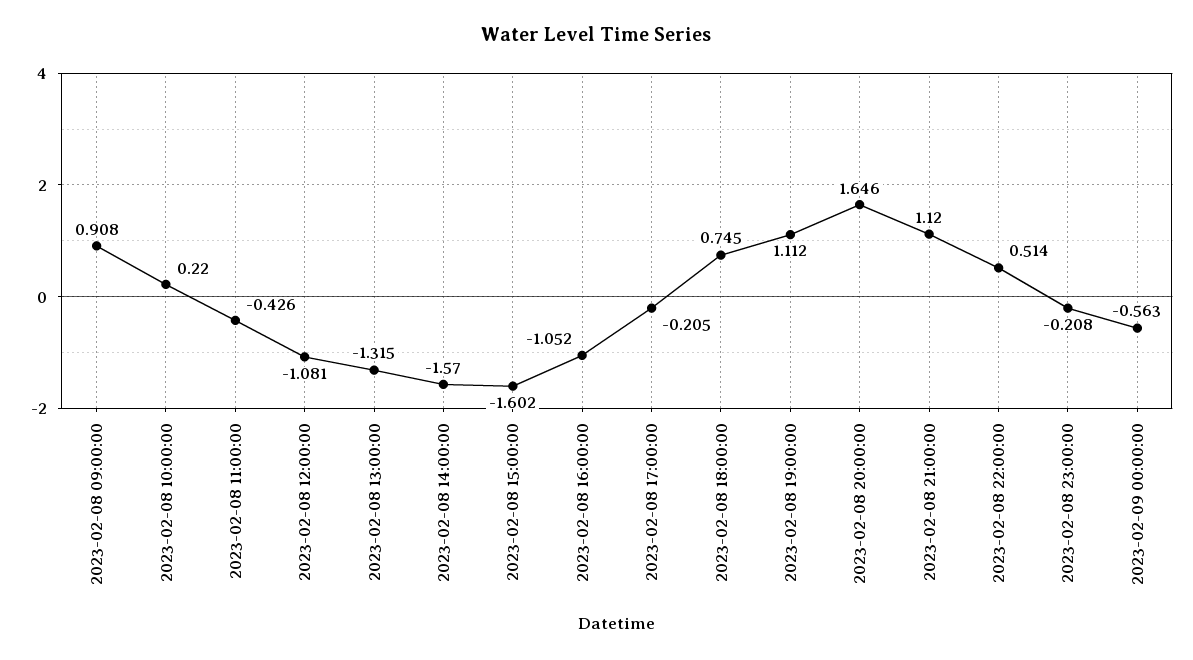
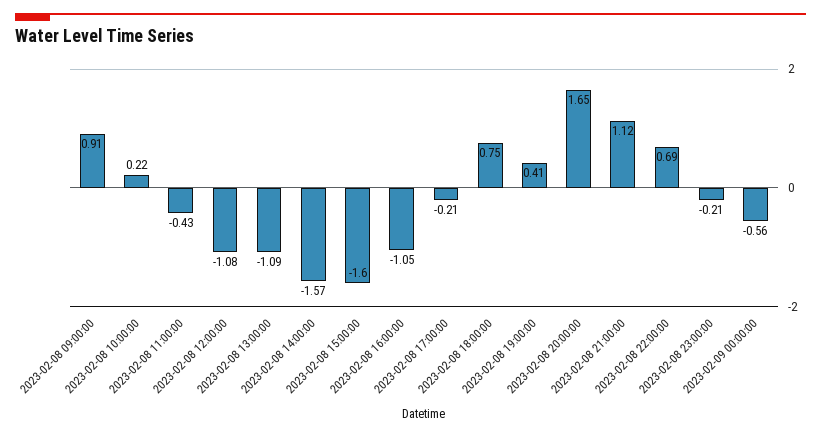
  {
    "2023-02-08 09:00:00": 0.908,
    "2023-02-08 10:00:00": 0.22,
    "2023-02-08 11:00:00": -0.426,
    "2023-02-08 12:00:00": -1.081,
-   "2023-02-08 13:00:00": -1.315,
+   "2023-02-08 13:00:00": -1.09,
    "2023-02-08 14:00:00": -1.57,
    "2023-02-08 15:00:00": -1.602,
    "2023-02-08 16:00:00": -1.052,
    "2023-02-08 17:00:00": -0.205,
    "2023-02-08 18:00:00": 0.745,
-   "2023-02-08 19:00:00": 1.112,
+   "2023-02-08 19:00:00": 0.41,
    "2023-02-08 20:00:00": 1.646,
    "2023-02-08 21:00:00": 1.12,
-   "2023-02-08 22:00:00": 0.514,
+   "2023-02-08 22:00:00": 0.69,
    "2023-02-08 23:00:00": -0.208,
    "2023-02-09 00:00:00": -0.563
  }

